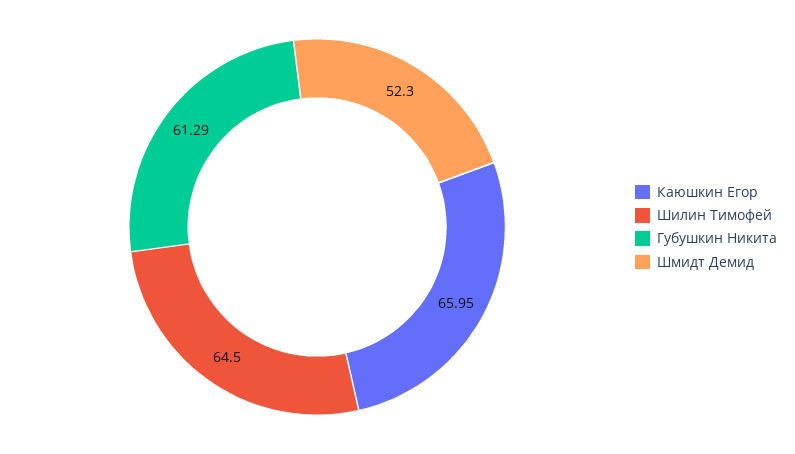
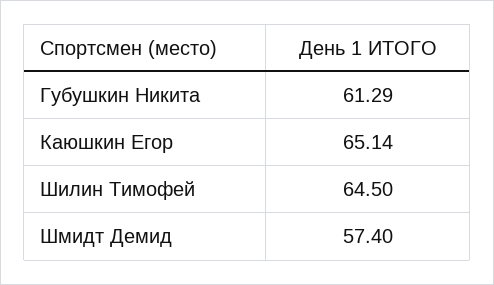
  {
-   "Каюшкин Егор": 65.95,
+   "Каюшкин Егор": 65.14,
    "Шилин Тимофей": 64.5,
    "Губушкин Никита": 61.29,
-   "Шмидт Демид": 52.3
+   "Шмидт Демид": 57.4
  }

